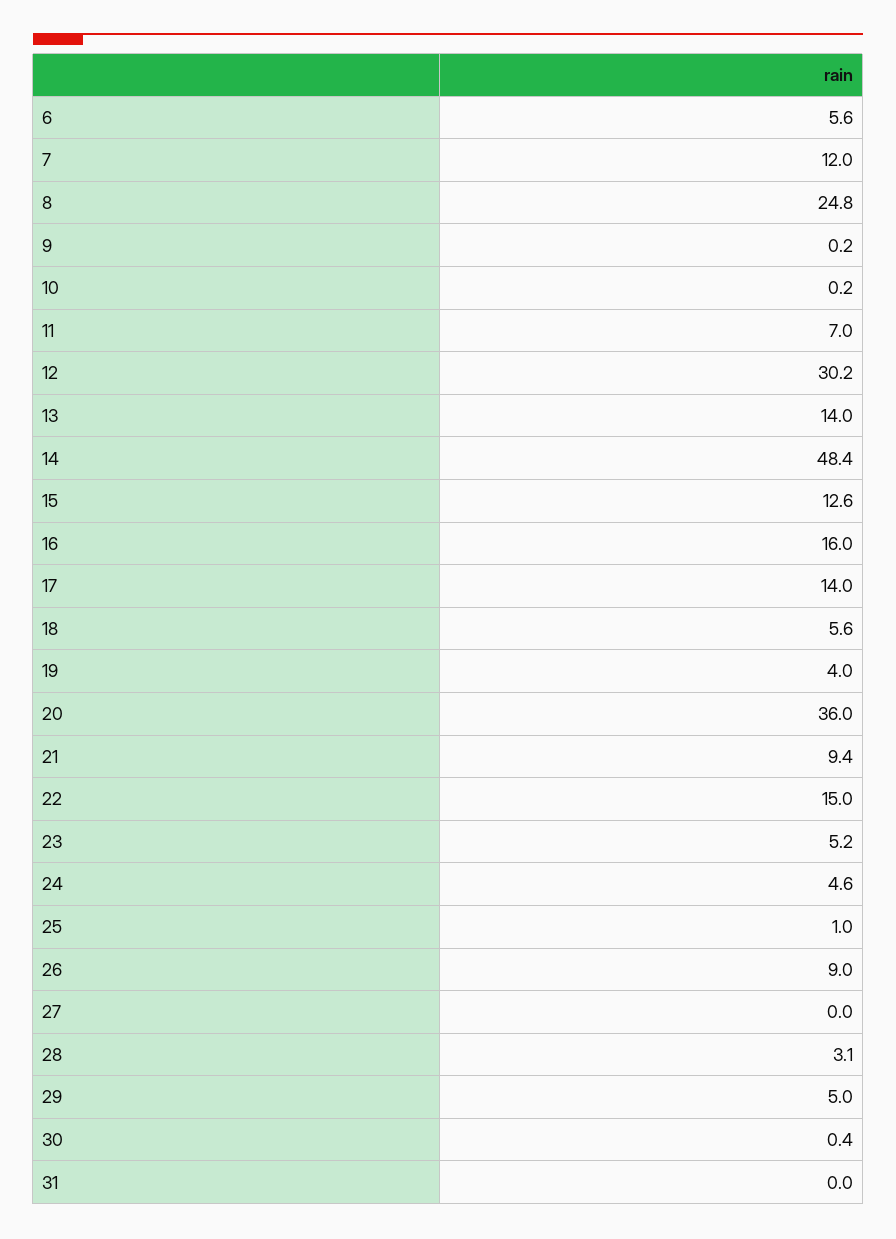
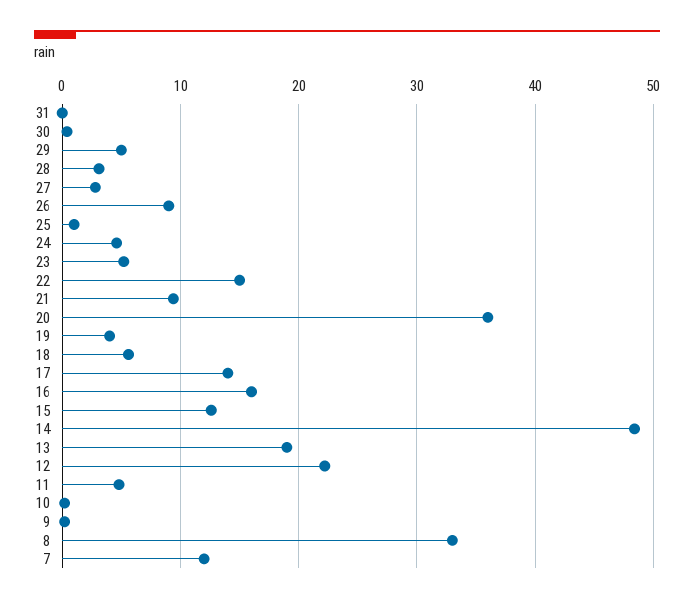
  {
-   "6": 5.6,
    "7": 12,
-   "8": 24.8,
+   "8": 33,
    "9": 0.2,
    "10": 0.2,
-   "11": 7,
+   "11": 5,
-   "12": 30.2,
+   "12": 22,
-   "13": 14,
+   "13": 19,
    "14": 48.4,
    "15": 12.6,
    "16": 16,
    "17": 14,
    "18": 5.6,
    "19": 4,
    "20": 36,
    "21": 9.4,
    "22": 15,
    "23": 5.2,
    "24": 4.6,
    "25": 1,
    "26": 9,
-   "27": 0,
+   "27": 3,
    "28": 3.1,
    "29": 5,
    "30": 0.4,
    "31": 0
  }

